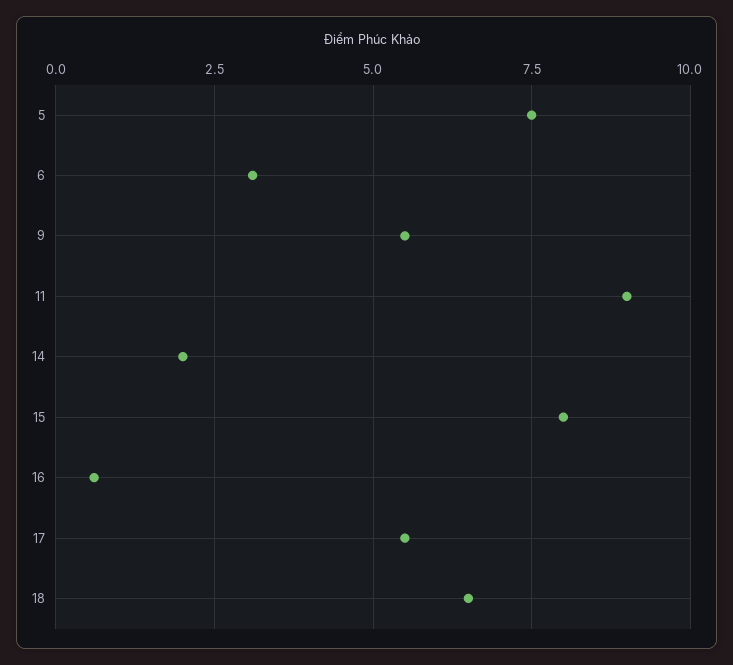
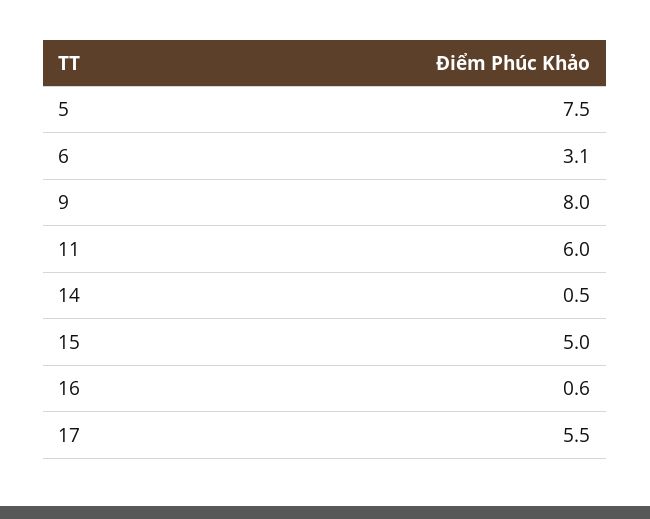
  {
    "5": 7.5,
    "6": 3.1,
-   "9": 5.5,
+   "9": 8,
-   "11": 9,
+   "11": 6,
-   "14": 2,
+   "14": 0.5,
-   "15": 8,
+   "15": 5,
    "16": 0.6,
-   "17": 5.5,
+   "17": 5.5
-   "18": 6.5
  }

